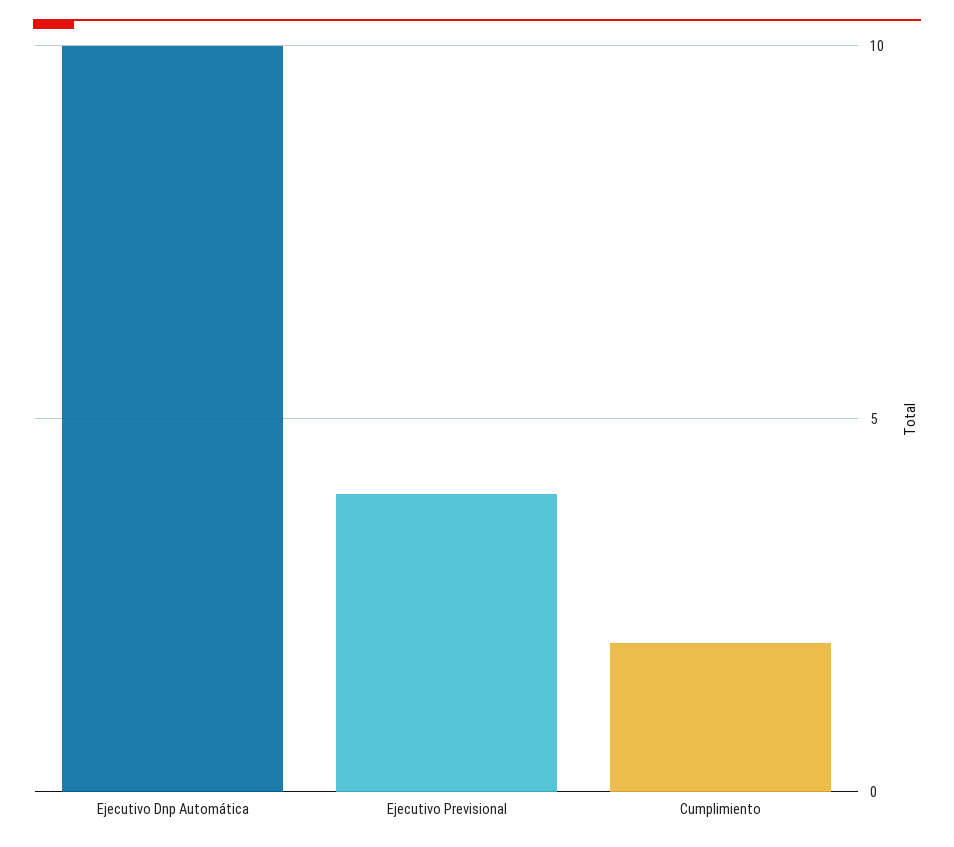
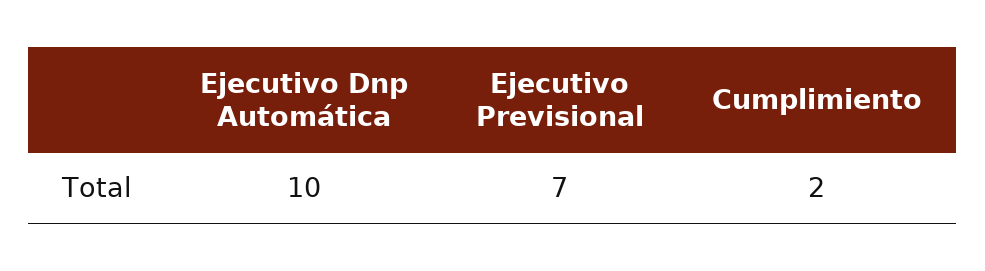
  {
    "Ejecutivo Dnp Automática": 10,
-   "Ejecutivo Previsional": 4,
+   "Ejecutivo Previsional": 7,
    "Cumplimiento": 2
  }

